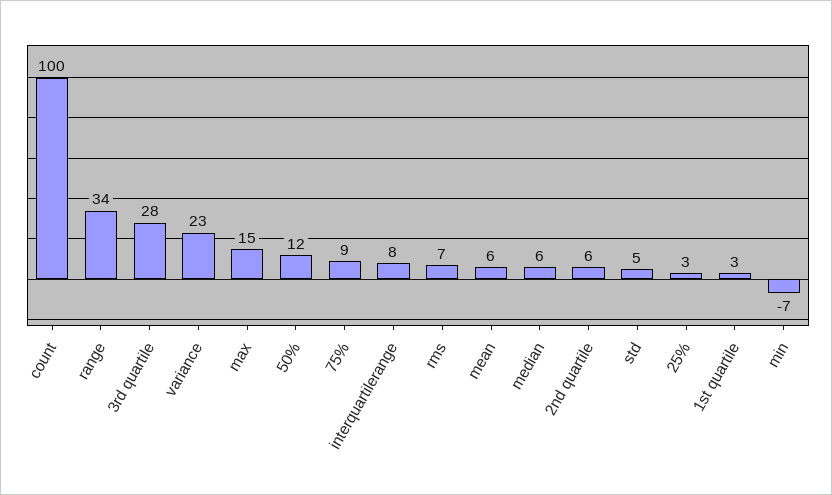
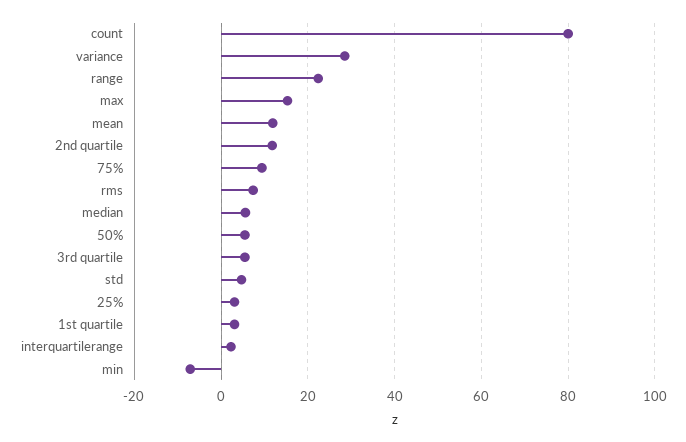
  {
-   "count": 100,
+   "count": 80,
-   "range": 34,
+   "range": 22,
-   "3rd quartile": 28,
+   "3rd quartile": 6,
-   "variance": 23,
+   "variance": 28,
    "max": 15,
-   "50%": 12,
+   "50%": 6,
    "75%": 9,
-   "interquartilerange": 8,
+   "interquartilerange": 2,
    "rms": 7,
-   "mean": 6,
+   "mean": 12,
    "median": 6,
-   "2nd quartile": 6,
+   "2nd quartile": 12,
    "std": 5,
    "25%": 3,
    "1st quartile": 3,
    "min": -7
  }

